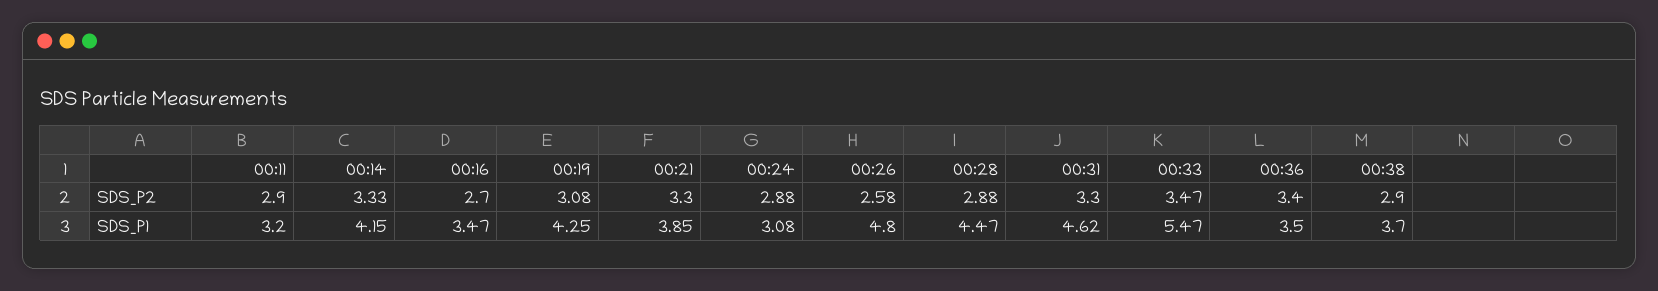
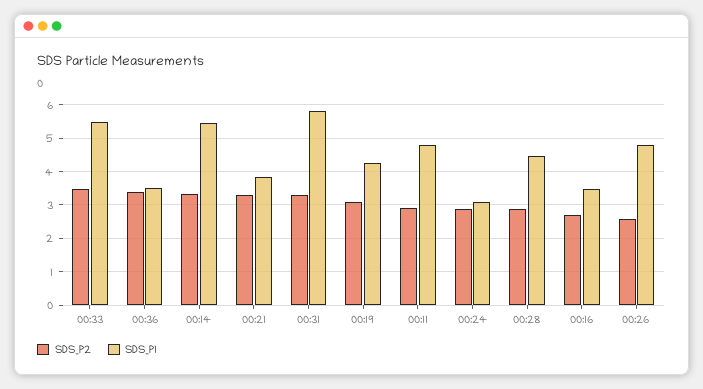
  {
    "SDS_P2": {
      "00:11": 2.9,
      "00:14": 3.33,
      "00:16": 2.7,
      "00:19": 3.08,
      "00:21": 3.3,
      "00:24": 2.88,
      "00:26": 2.58,
      "00:28": 2.88,
      "00:31": 3.3,
      "00:33": 3.47,
-     "00:36": 3.4,
+     "00:36": 3.4
-     "00:38": 2.9
    },
    "SDS_P1": {
-     "00:11": 3.2,
+     "00:11": 4.8,
-     "00:14": 4.15,
+     "00:14": 5.4,
      "00:16": 3.47,
      "00:19": 4.25,
      "00:21": 3.85,
      "00:24": 3.08,
      "00:26": 4.8,
      "00:28": 4.47,
-     "00:31": 4.62,
+     "00:31": 5.8,
      "00:33": 5.47,
-     "00:36": 3.5,
+     "00:36": 3.5
-     "00:38": 3.7
    }
  }

